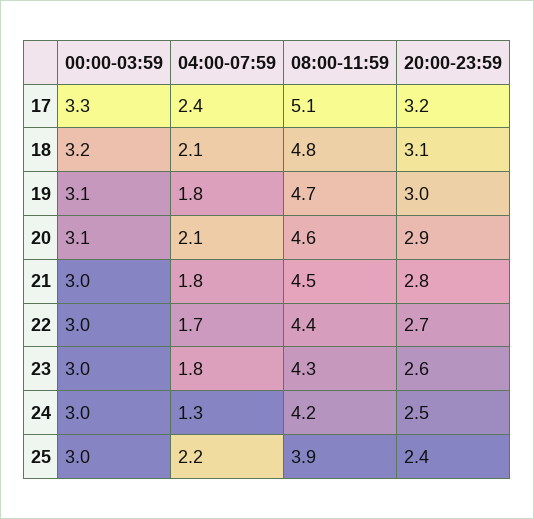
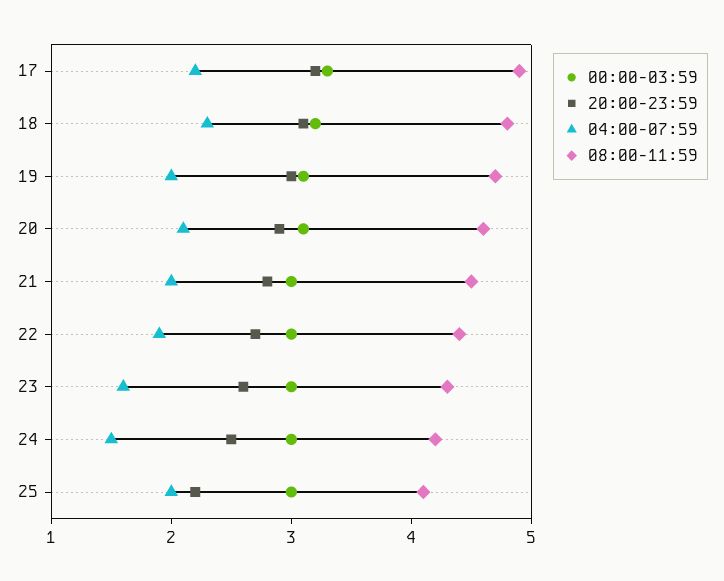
  {
    "00:00-03:59": {
      "17": 3.3,
      "18": 3.2,
      "19": 3.1,
      "20": 3.1,
      "21": 3,
      "22": 3,
      "23": 3,
      "24": 3,
      "25": 3
    },
    "04:00-07:59": {
-     "17": 2.4,
+     "17": 2.2,
-     "18": 2.1,
+     "18": 2.3,
-     "19": 1.8,
+     "19": 2,
      "20": 2.1,
-     "21": 1.8,
+     "21": 2,
-     "22": 1.7,
+     "22": 1.9,
-     "23": 1.8,
+     "23": 1.6,
-     "24": 1.3,
+     "24": 1.5,
-     "25": 2.2
+     "25": 2
    },
    "08:00-11:59": {
-     "17": 5.1,
+     "17": 4.9,
      "18": 4.8,
      "19": 4.7,
      "20": 4.6,
      "21": 4.5,
      "22": 4.4,
      "23": 4.3,
      "24": 4.2,
-     "25": 3.9
+     "25": 4.1
    },
    "20:00-23:59": {
      "17": 3.2,
      "18": 3.1,
      "19": 3,
      "20": 2.9,
      "21": 2.8,
      "22": 2.7,
      "23": 2.6,
      "24": 2.5,
-     "25": 2.4
+     "25": 2.2
    }
  }

